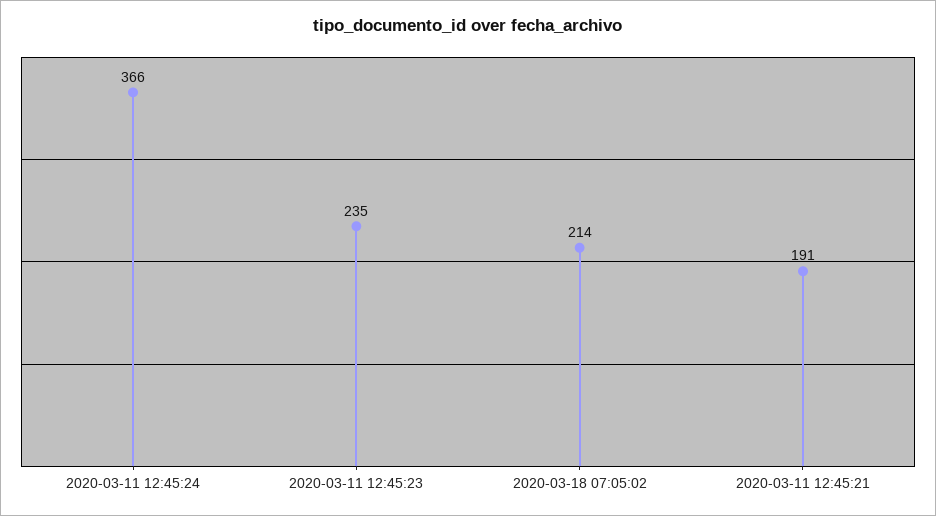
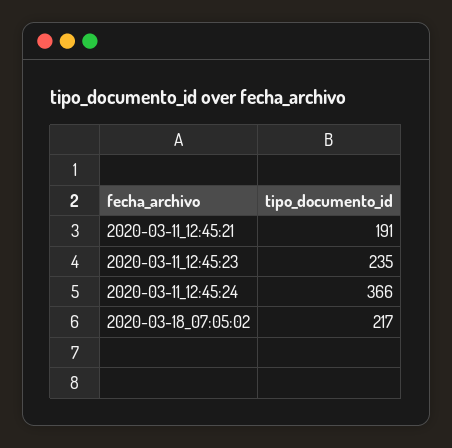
  {
    "2020-03-11 12:45:24": 366,
    "2020-03-11 12:45:23": 235,
-   "2020-03-18 07:05:02": 214,
+   "2020-03-18 07:05:02": 217,
    "2020-03-11 12:45:21": 191
  }

